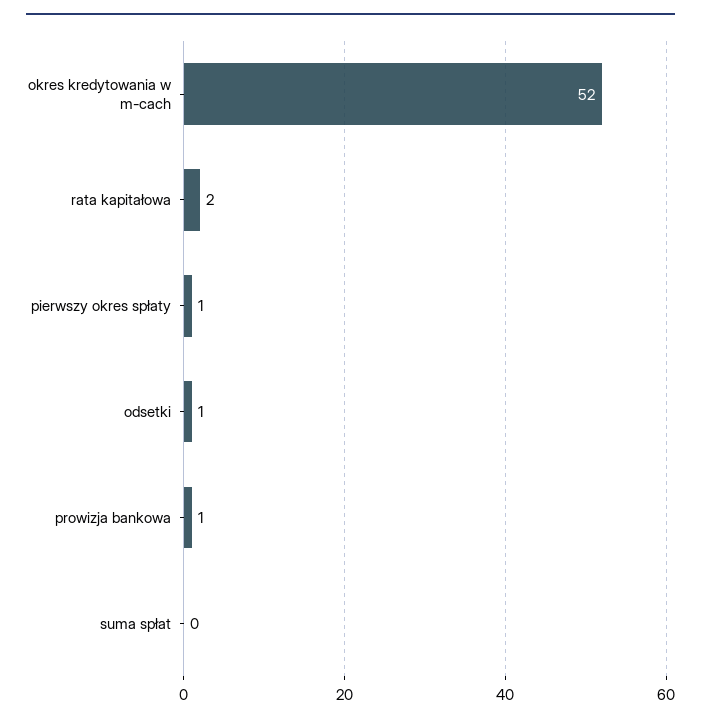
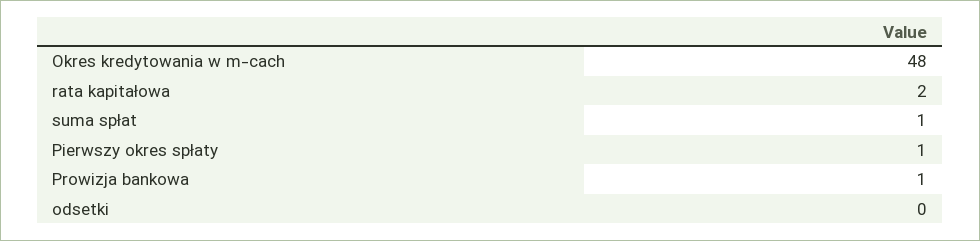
  {
-   "okres kredytowania w m-cach": 52,
+   "okres kredytowania w m-cach": 48,
    "rata kapitałowa": 2,
    "pierwszy okres spłaty": 1,
-   "odsetki": 1,
+   "odsetki": 0,
    "prowizja bankowa": 1,
-   "suma spłat": 0
+   "suma spłat": 1
  }

